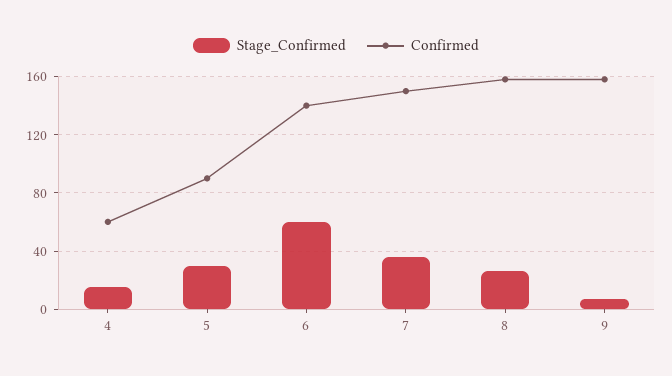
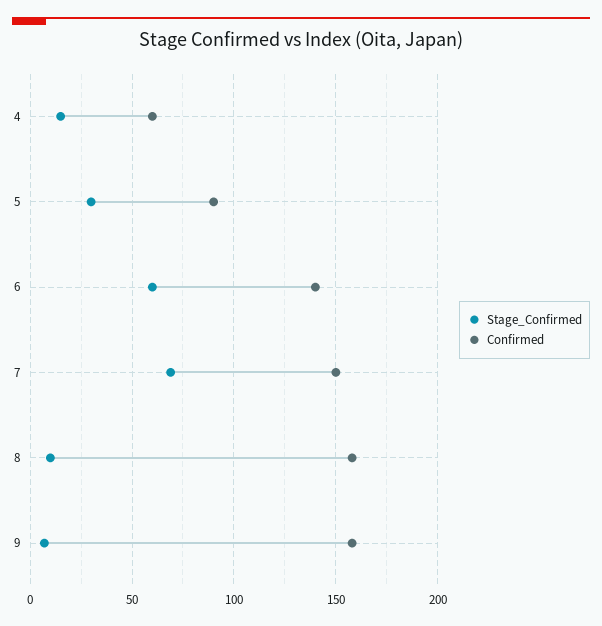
  {
    "Stage_Confirmed": {
      "4": 15,
      "5": 30,
      "6": 60,
-     "7": 35,
+     "7": 70,
-     "8": 25,
+     "8": 10,
      "9": 5
    },
    "Confirmed": {
      "4": 60,
      "5": 90,
      "6": 140,
      "7": 150,
      "8": 160,
      "9": 160
    }
  }

